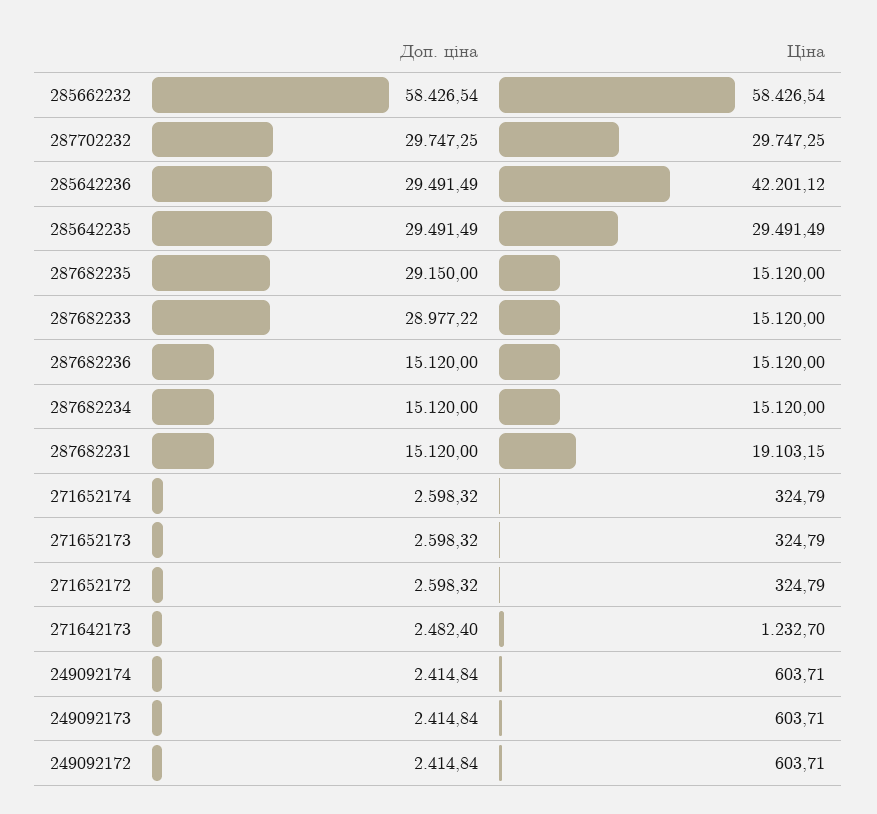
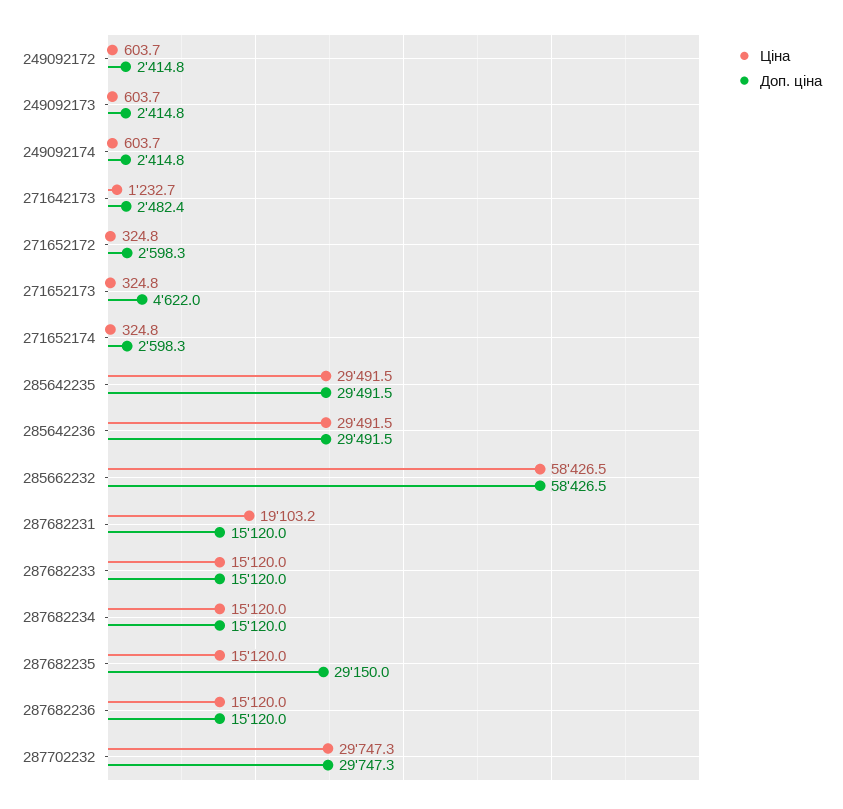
  {
    "Доп. ціна": {
      "285662232": 58426.54,
      "287702232": 29747.25,
      "285642236": 29491.49,
      "285642235": 29491.49,
      "287682235": 29150,
-     "287682233": 28977.22,
+     "287682233": 15120,
      "287682236": 15120,
      "287682234": 15120,
      "287682231": 15120,
      "271652174": 2598.32,
-     "271652173": 2598.32,
+     "271652173": 4622,
      "271652172": 2598.32,
      "271642173": 2482.4,
      "249092174": 2414.84,
      "249092173": 2414.84,
      "249092172": 2414.84
    },
    "Ціна": {
      "285662232": 58426.54,
      "287702232": 29747.25,
-     "285642236": 42201.12,
+     "285642236": 29491.5,
      "285642235": 29491.49,
      "287682235": 15120,
      "287682233": 15120,
      "287682236": 15120,
      "287682234": 15120,
      "287682231": 19103.15,
      "271652174": 324.79,
      "271652173": 324.79,
      "271652172": 324.79,
      "271642173": 1232.7,
      "249092174": 603.71,
      "249092173": 603.71,
      "249092172": 603.71
    }
  }

